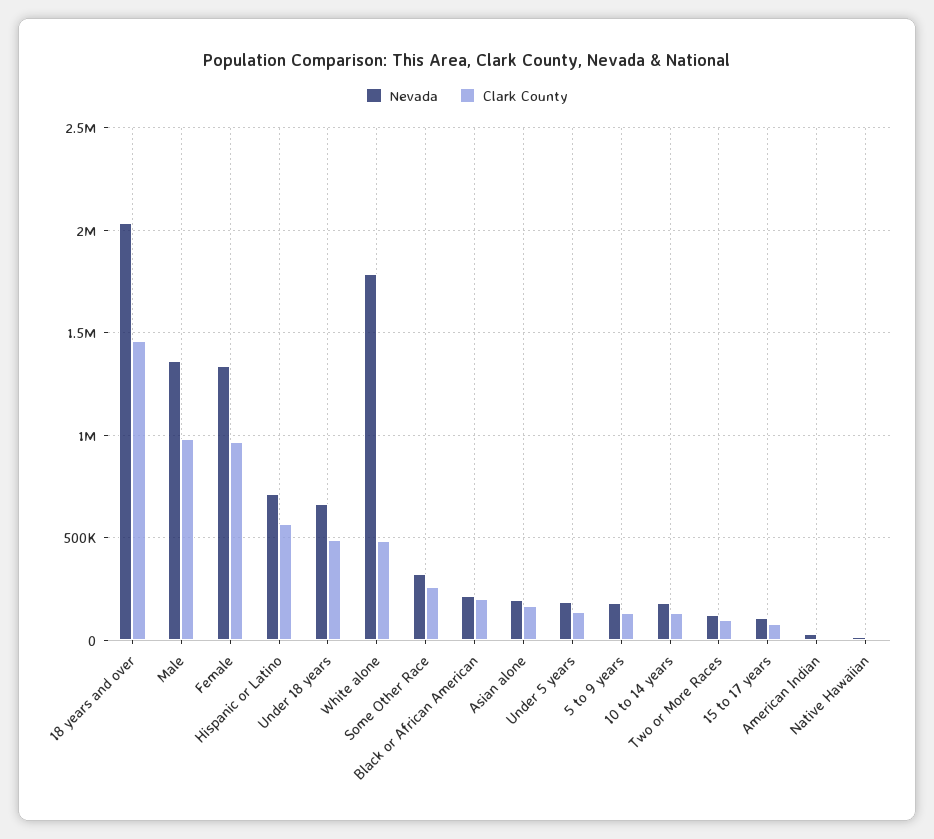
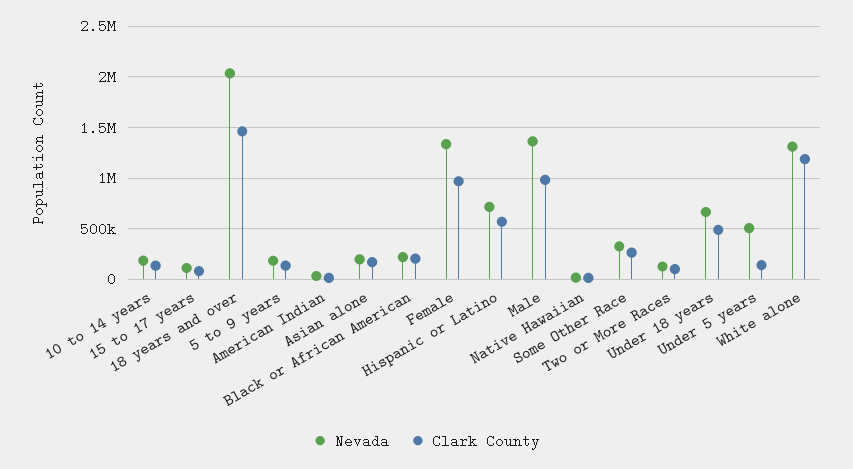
  {
    "Nevada": {
      "18 years and over": 2050000,
      "Male": 1350000,
      "Female": 1350000,
      "Hispanic or Latino": 700000,
      "Under 18 years": 650000,
-     "White alone": 1800000,
+     "White alone": 1300000,
      "Some Other Race": 300000,
      "Black or African American": 200000,
      "Asian alone": 200000,
-     "Under 5 years": 200000,
+     "Under 5 years": 500000,
      "5 to 9 years": 200000,
      "10 to 14 years": 200000,
      "Two or More Races": 150000,
      "15 to 17 years": 100000,
      "American Indian": 50000,
      "Native Hawaiian": 0
    },
    "Clark County": {
      "18 years and over": 1450000,
      "Male": 1000000,
      "Female": 950000,
      "Hispanic or Latino": 550000,
      "Under 18 years": 500000,
-     "White alone": 500000,
+     "White alone": 1200000,
      "Some Other Race": 250000,
      "Black or African American": 200000,
      "Asian alone": 150000,
      "Under 5 years": 150000,
      "5 to 9 years": 150000,
      "10 to 14 years": 150000,
      "Two or More Races": 100000,
      "15 to 17 years": 100000,
      "American Indian": 0,
      "Native Hawaiian": 0
    }
  }

